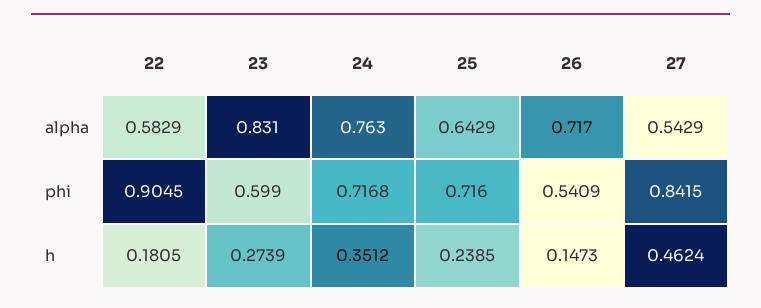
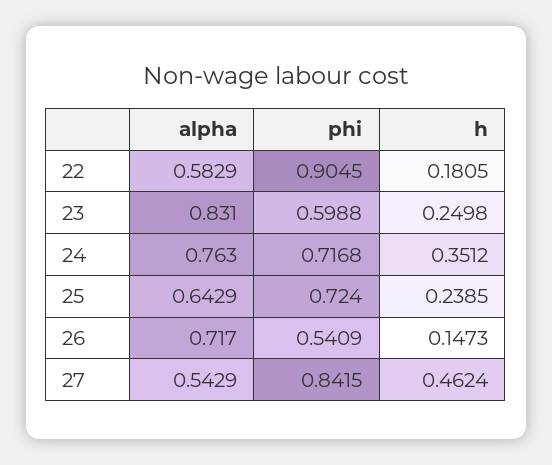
  {
    "22": {
      "alpha": 0.5829,
      "phi": 0.9045,
      "h": 0.1805
    },
    "23": {
      "alpha": 0.831,
-     "phi": 0.599,
+     "phi": 0.5988,
-     "h": 0.2739
+     "h": 0.2498
    },
    "24": {
      "alpha": 0.763,
      "phi": 0.7168,
      "h": 0.3512
    },
    "25": {
      "alpha": 0.6429,
-     "phi": 0.716,
+     "phi": 0.724,
      "h": 0.2385
    },
    "26": {
      "alpha": 0.717,
      "phi": 0.5409,
      "h": 0.1473
    },
    "27": {
      "alpha": 0.5429,
      "phi": 0.8415,
      "h": 0.4624
    }
  }

